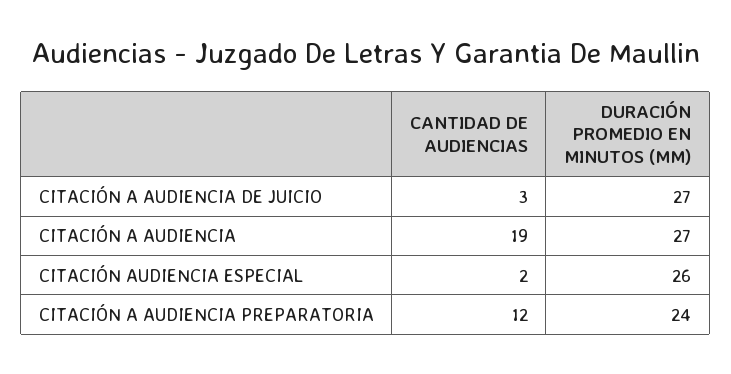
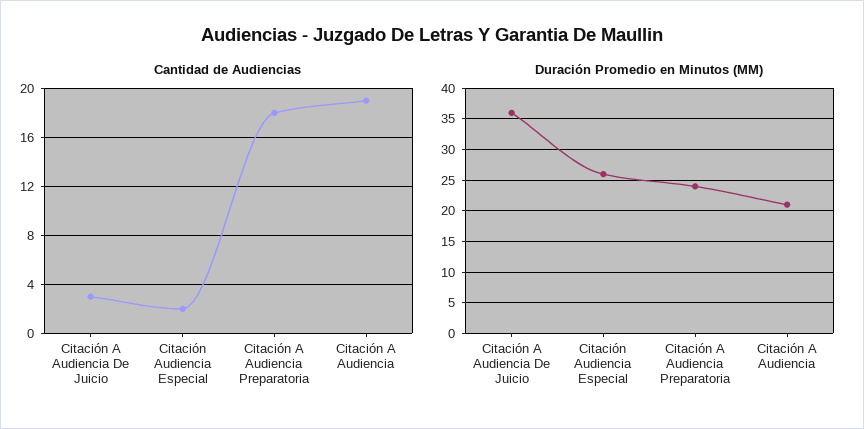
  {
    "CANTIDAD DE AUDIENCIAS": {
      "CITACIÓN A AUDIENCIA DE JUICIO": 3,
      "CITACIÓN A AUDIENCIA": 19,
      "CITACIÓN AUDIENCIA ESPECIAL": 2,
-     "CITACIÓN A AUDIENCIA PREPARATORIA": 12
+     "CITACIÓN A AUDIENCIA PREPARATORIA": 18
    },
    "DURACIÓN PROMEDIO EN MINUTOS (MM)": {
-     "CITACIÓN A AUDIENCIA DE JUICIO": 27,
+     "CITACIÓN A AUDIENCIA DE JUICIO": 36,
-     "CITACIÓN A AUDIENCIA": 27,
+     "CITACIÓN A AUDIENCIA": 21,
      "CITACIÓN AUDIENCIA ESPECIAL": 26,
      "CITACIÓN A AUDIENCIA PREPARATORIA": 24
    }
  }

